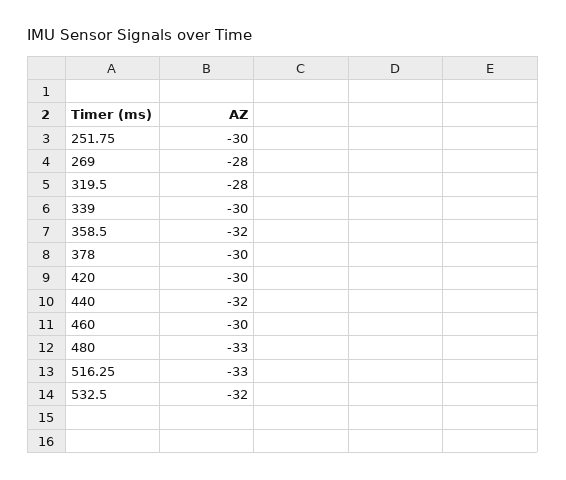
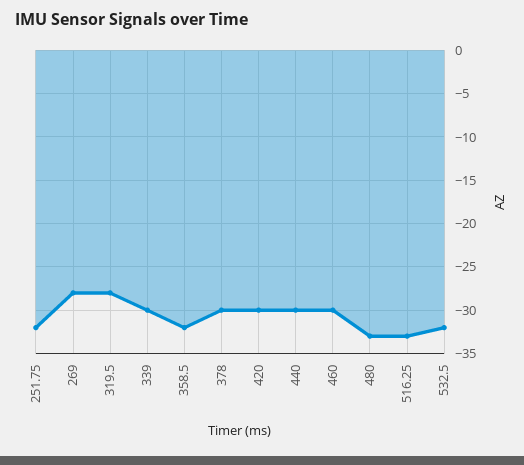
  {
-   "251.75": -30,
+   "251.75": -32,
    "269": -28,
    "319.5": -28,
    "339": -30,
    "358.5": -32,
    "378": -30,
    "420": -30,
-   "440": -32,
+   "440": -30,
    "460": -30,
    "480": -33,
    "516.25": -33,
    "532.5": -32
  }

